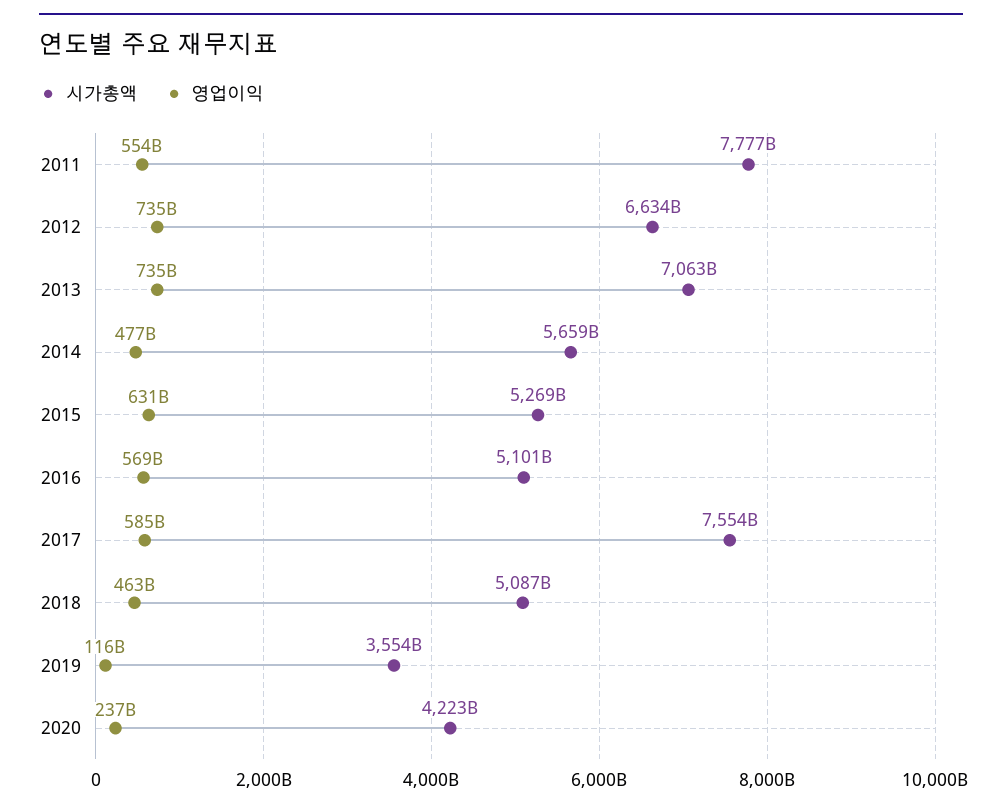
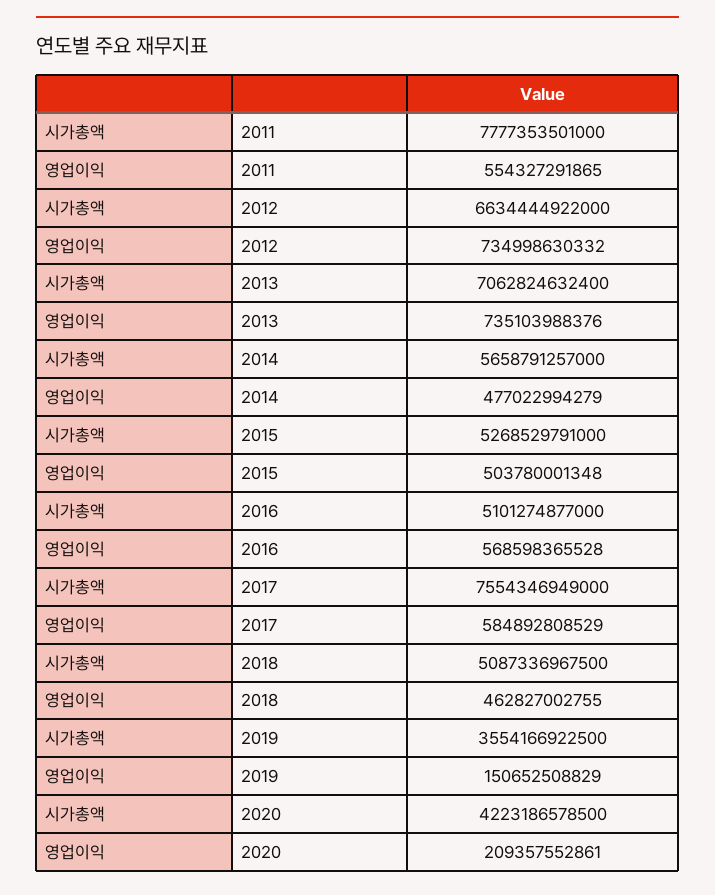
  {
    "시가총액": {
      "2011": 7777353501000,
      "2012": 6634444922000,
      "2013": 7062824632400,
      "2014": 5658791257000,
      "2015": 5268529791000,
      "2016": 5101274877000,
      "2017": 7554346949000,
      "2018": 5087336967500,
      "2019": 3554166922500,
      "2020": 4223186578500
    },
    "영업이익": {
      "2011": 554327291865,
      "2012": 734998630332,
      "2013": 735103988376,
      "2014": 477022994279,
-     "2015": 631000000000,
+     "2015": 503780001348,
      "2016": 568598365528,
      "2017": 584892808529,
      "2018": 462827002755,
-     "2019": 116000000000,
+     "2019": 150652508829,
-     "2020": 237000000000
+     "2020": 209357552861
    }
  }

